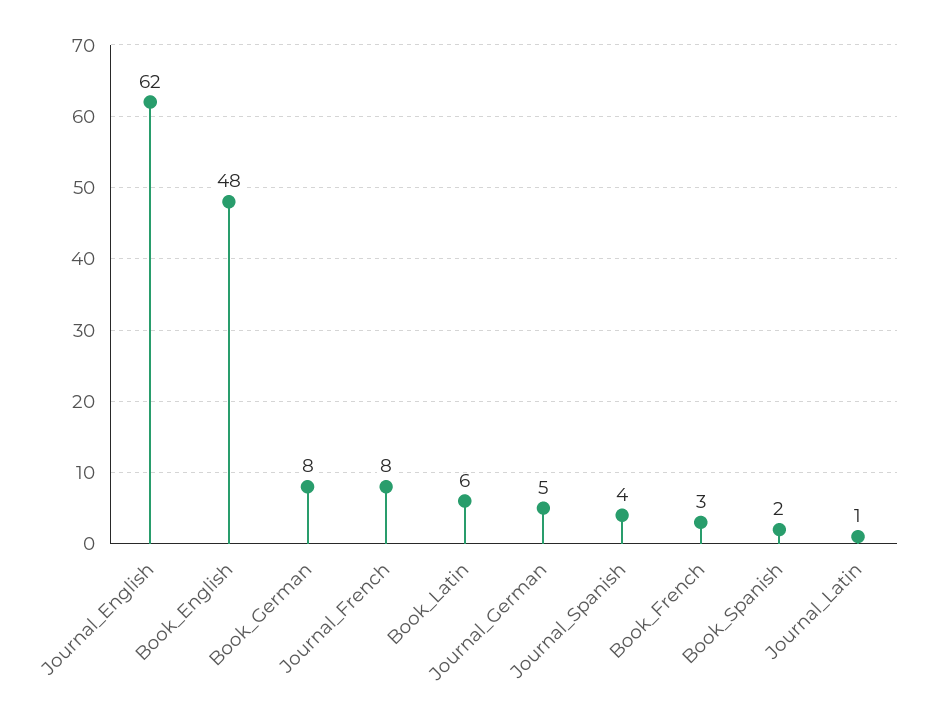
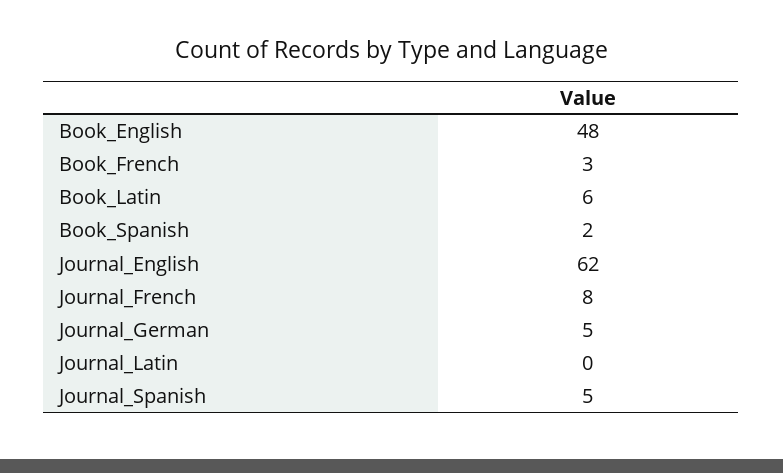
  {
    "Journal_English": 62,
    "Book_English": 48,
-   "Book_German": 8,
    "Journal_French": 8,
    "Book_Latin": 6,
    "Journal_German": 5,
-   "Journal_Spanish": 4,
+   "Journal_Spanish": 5,
    "Book_French": 3,
    "Book_Spanish": 2,
-   "Journal_Latin": 1
+   "Journal_Latin": 0
  }

